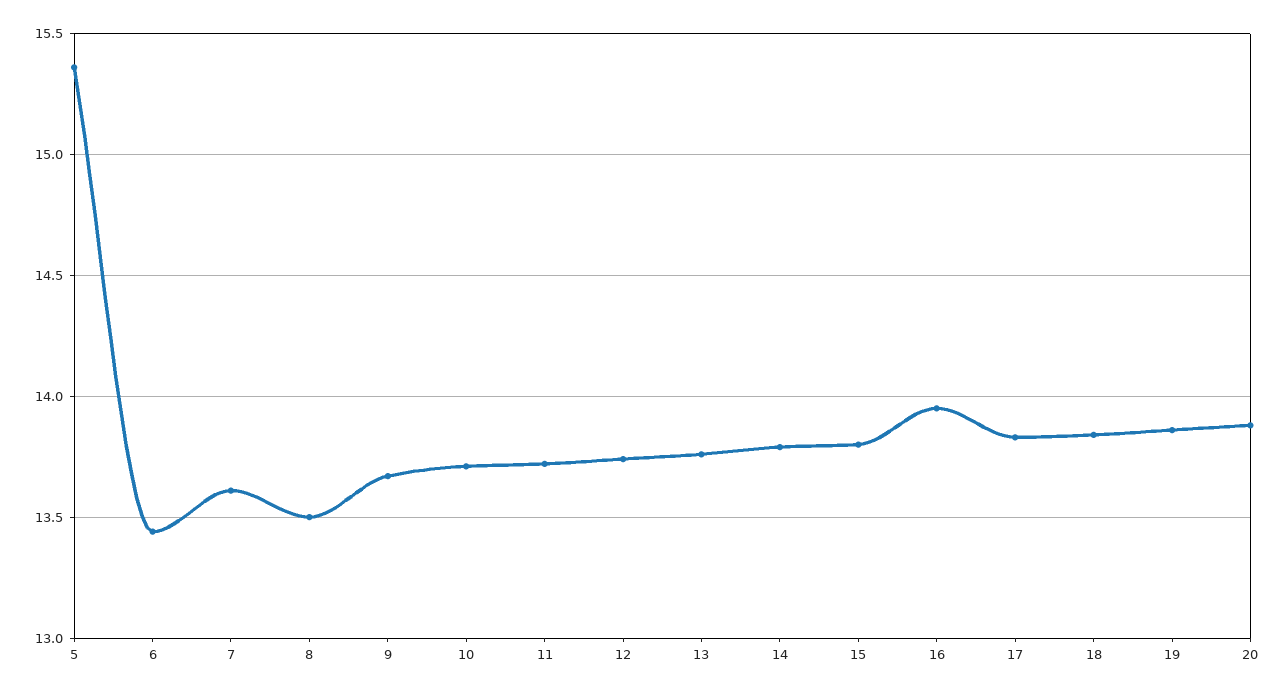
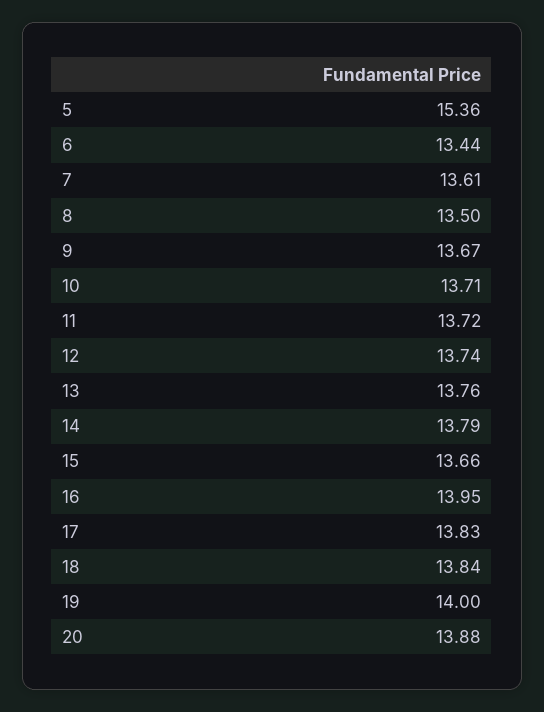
  {
    "5": 15.36,
    "6": 13.44,
    "7": 13.61,
    "8": 13.5,
    "9": 13.67,
    "10": 13.71,
    "11": 13.72,
    "12": 13.74,
    "13": 13.76,
    "14": 13.79,
-   "15": 13.8,
+   "15": 13.66,
    "16": 13.95,
    "17": 13.83,
    "18": 13.84,
-   "19": 13.85,
+   "19": 14,
    "20": 13.88
  }

